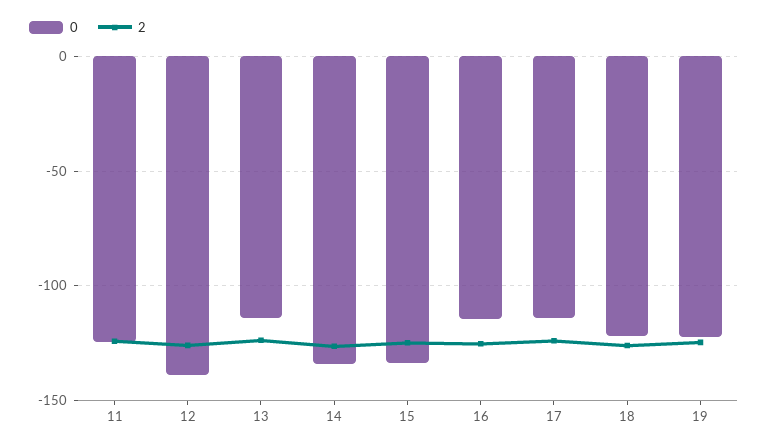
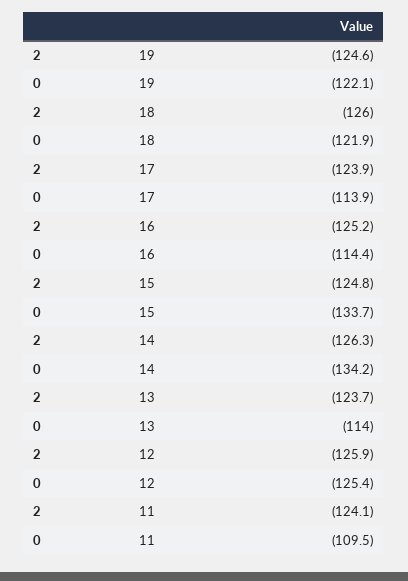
  {
    "0": {
-     "11": -125,
+     "11": -109.5,
-     "12": -140,
+     "12": -125.4,
      "13": -114,
      "14": -134.2,
      "15": -133.7,
      "16": -114.4,
      "17": -113.9,
      "18": -121.9,
      "19": -122.1
    },
    "2": {
      "11": -124.1,
      "12": -125.9,
      "13": -123.7,
      "14": -126.3,
      "15": -124.8,
      "16": -125.2,
      "17": -123.9,
      "18": -126,
      "19": -124.6
    }
  }

